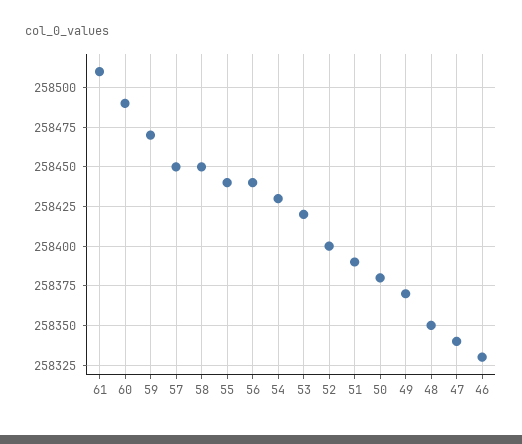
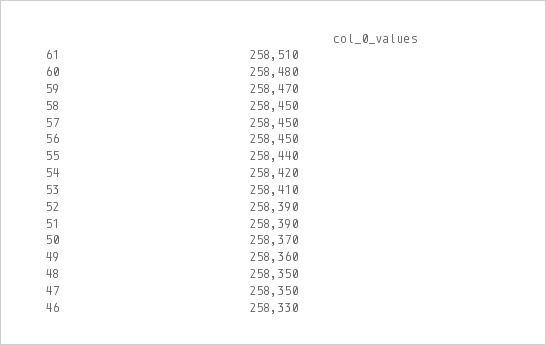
  {
    "61": 258510,
-   "60": 258490,
+   "60": 258480,
    "59": 258470,
    "57": 258450,
    "58": 258450,
    "55": 258440,
-   "56": 258440,
+   "56": 258450,
-   "54": 258430,
+   "54": 258420,
-   "53": 258420,
+   "53": 258410,
-   "52": 258400,
+   "52": 258390,
    "51": 258390,
-   "50": 258380,
+   "50": 258370,
-   "49": 258370,
+   "49": 258360,
    "48": 258350,
-   "47": 258340,
+   "47": 258350,
    "46": 258330
  }

